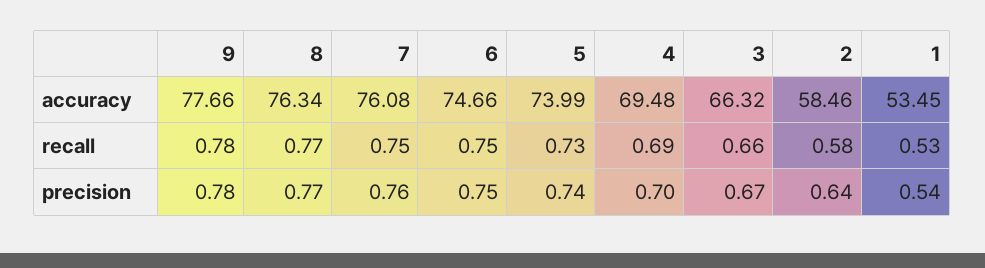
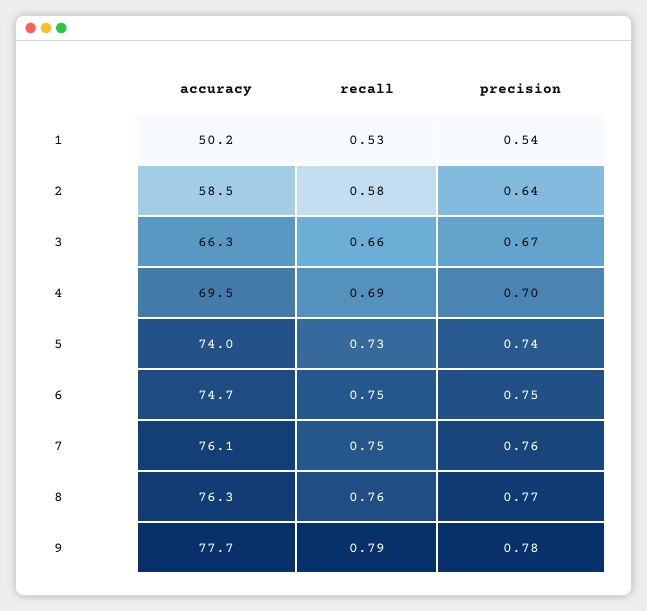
  {
    "9": {
      "accuracy": 77.66,
-     "recall": 0.78,
+     "recall": 0.79,
      "precision": 0.78
    },
    "8": {
      "accuracy": 76.34,
-     "recall": 0.77,
+     "recall": 0.76,
      "precision": 0.77
    },
    "7": {
      "accuracy": 76.08,
      "recall": 0.75,
      "precision": 0.76
    },
    "6": {
      "accuracy": 74.66,
      "recall": 0.75,
      "precision": 0.75
    },
    "5": {
      "accuracy": 73.99,
      "recall": 0.73,
      "precision": 0.74
    },
    "4": {
      "accuracy": 69.48,
      "recall": 0.69,
      "precision": 0.7
    },
    "3": {
      "accuracy": 66.32,
      "recall": 0.66,
      "precision": 0.67
    },
    "2": {
      "accuracy": 58.46,
      "recall": 0.58,
      "precision": 0.64
    },
    "1": {
-     "accuracy": 53.45,
+     "accuracy": 50.2,
      "recall": 0.53,
      "precision": 0.54
    }
  }

